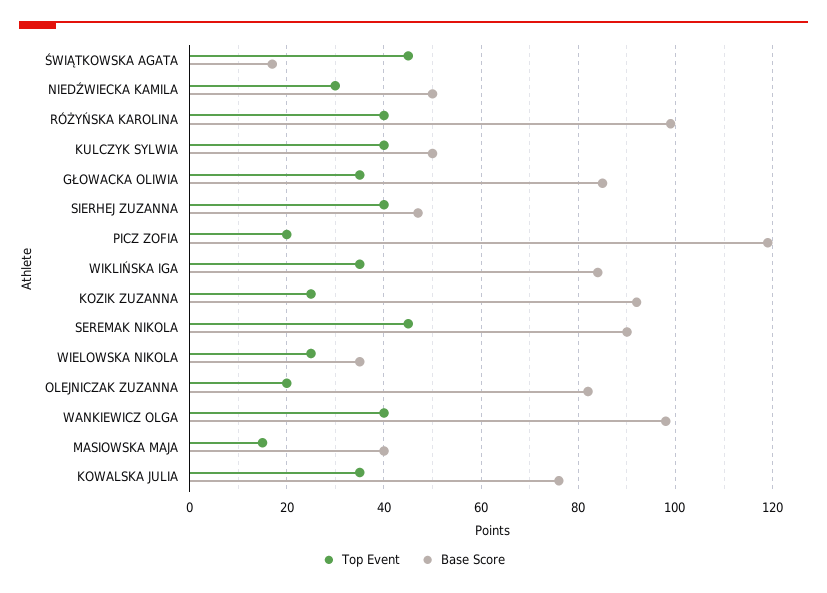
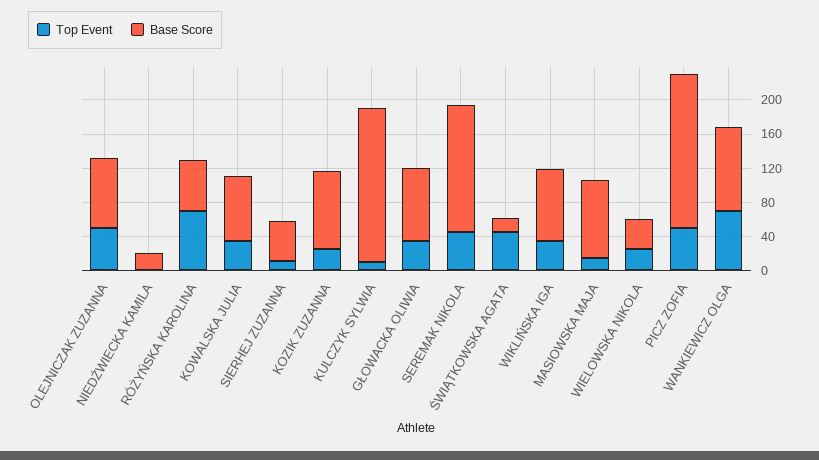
  {
    "Top Event": {
      "ŚWIĄTKOWSKA AGATA": 45,
-     "NIEDŹWIECKA KAMILA": 30,
+     "NIEDŹWIECKA KAMILA": 0,
-     "RÓŻYŃSKA KAROLINA": 40,
+     "RÓŻYŃSKA KAROLINA": 70,
-     "KULCZYK SYLWIA": 40,
+     "KULCZYK SYLWIA": 10,
      "GŁOWACKA OLIWIA": 35,
-     "SIERHEJ ZUZANNA": 40,
+     "SIERHEJ ZUZANNA": 10,
-     "PICZ ZOFIA": 20,
+     "PICZ ZOFIA": 50,
      "WIKLIŃSKA IGA": 35,
      "KOZIK ZUZANNA": 25,
      "SEREMAK NIKOLA": 45,
      "WIELOWSKA NIKOLA": 25,
-     "OLEJNICZAK ZUZANNA": 20,
+     "OLEJNICZAK ZUZANNA": 50,
-     "WANKIEWICZ OLGA": 40,
+     "WANKIEWICZ OLGA": 70,
      "MASIOWSKA MAJA": 15,
      "KOWALSKA JULIA": 35
    },
    "Base Score": {
      "ŚWIĄTKOWSKA AGATA": 15,
-     "NIEDŹWIECKA KAMILA": 50,
+     "NIEDŹWIECKA KAMILA": 20,
-     "RÓŻYŃSKA KAROLINA": 100,
+     "RÓŻYŃSKA KAROLINA": 60,
-     "KULCZYK SYLWIA": 50,
+     "KULCZYK SYLWIA": 180,
      "GŁOWACKA OLIWIA": 85,
      "SIERHEJ ZUZANNA": 45,
-     "PICZ ZOFIA": 120,
+     "PICZ ZOFIA": 180,
      "WIKLIŃSKA IGA": 85,
      "KOZIK ZUZANNA": 90,
-     "SEREMAK NIKOLA": 90,
+     "SEREMAK NIKOLA": 150,
      "WIELOWSKA NIKOLA": 35,
      "OLEJNICZAK ZUZANNA": 80,
      "WANKIEWICZ OLGA": 100,
-     "MASIOWSKA MAJA": 40,
+     "MASIOWSKA MAJA": 90,
      "KOWALSKA JULIA": 75
    }
  }

